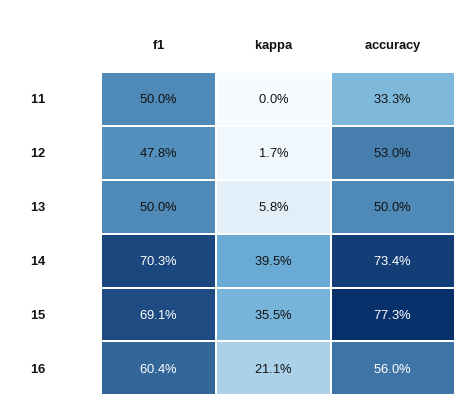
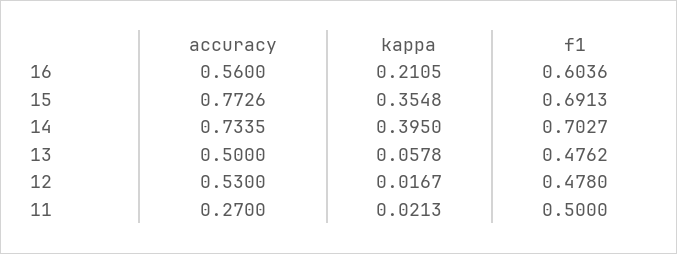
  {
    "f1": {
      "11": 0.5,
      "12": 0.478,
-     "13": 0.5,
+     "13": 0.4762,
      "14": 0.7027,
      "15": 0.6913,
      "16": 0.6036
    },
    "kappa": {
-     "11": 0,
+     "11": 0.0213,
      "12": 0.0167,
      "13": 0.0578,
      "14": 0.395,
      "15": 0.3548,
      "16": 0.2105
    },
    "accuracy": {
-     "11": 0.333,
+     "11": 0.27,
      "12": 0.53,
      "13": 0.5,
      "14": 0.7335,
      "15": 0.7726,
      "16": 0.56
    }
  }

